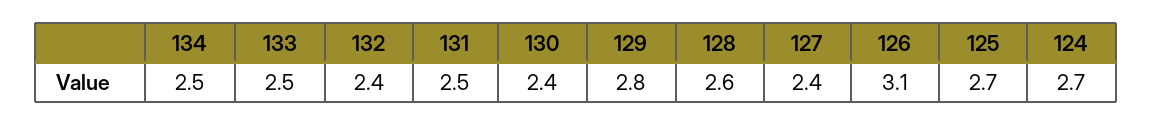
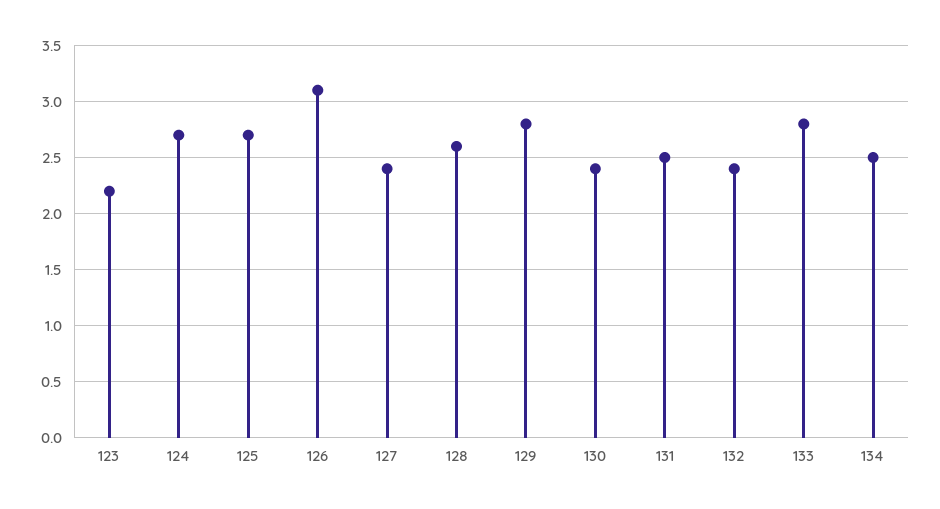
  {
    "134": 2.5,
-   "133": 2.5,
+   "133": 2.8,
    "132": 2.4,
    "131": 2.5,
    "130": 2.4,
    "129": 2.8,
    "128": 2.6,
    "127": 2.4,
    "126": 3.1,
    "125": 2.7,
-   "124": 2.7
+   "124": 2.7,
+   "123": 2.2
  }

